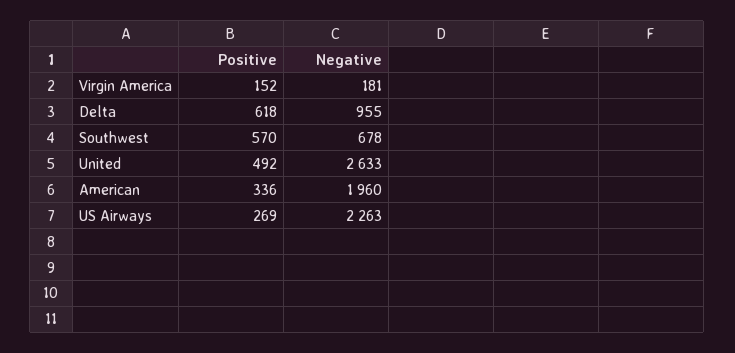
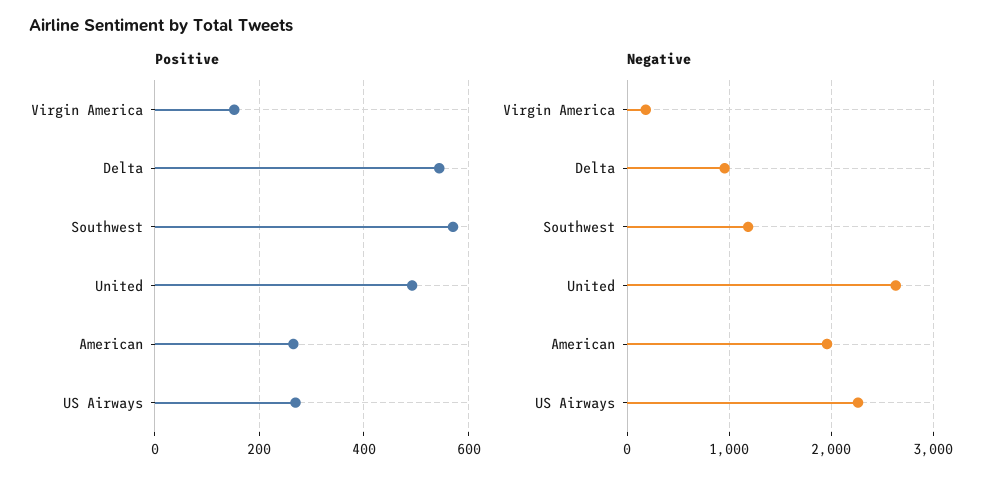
  {
    "Positive": {
      "Virgin America": 152,
-     "Delta": 618,
+     "Delta": 540,
      "Southwest": 570,
      "United": 492,
-     "American": 336,
+     "American": 260,
      "US Airways": 269
    },
    "Negative": {
      "Virgin America": 181,
      "Delta": 955,
-     "Southwest": 678,
+     "Southwest": 1200,
      "United": 2633,
      "American": 1960,
      "US Airways": 2263
    }
  }

